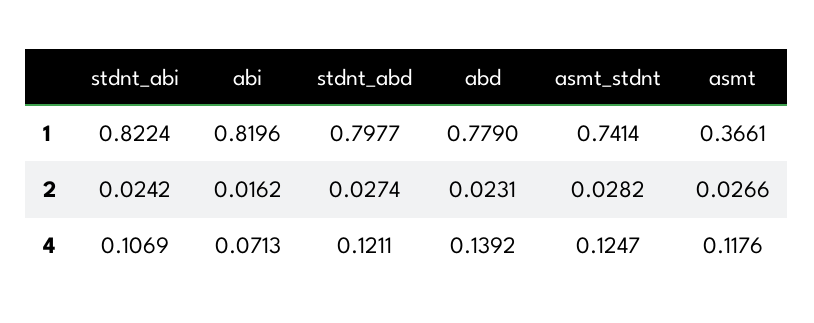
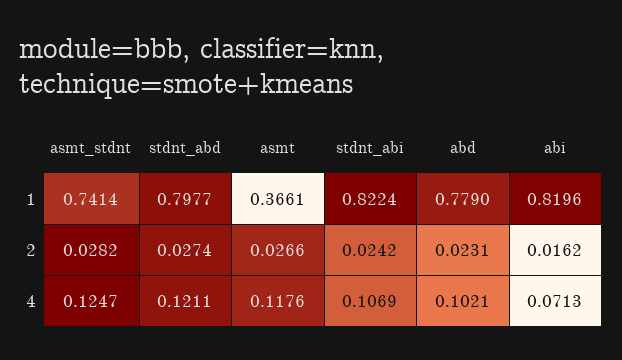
  {
    "stdnt_abi": {
      "1": 0.8224,
      "2": 0.0242,
      "4": 0.1069
    },
    "abi": {
      "1": 0.8196,
      "2": 0.0162,
      "4": 0.0713
    },
    "stdnt_abd": {
      "1": 0.7977,
      "2": 0.0274,
      "4": 0.1211
    },
    "abd": {
      "1": 0.779,
      "2": 0.0231,
-     "4": 0.1392
+     "4": 0.1021
    },
    "asmt_stdnt": {
      "1": 0.7414,
      "2": 0.0282,
      "4": 0.1247
    },
    "asmt": {
      "1": 0.3661,
      "2": 0.0266,
      "4": 0.1176
    }
  }

